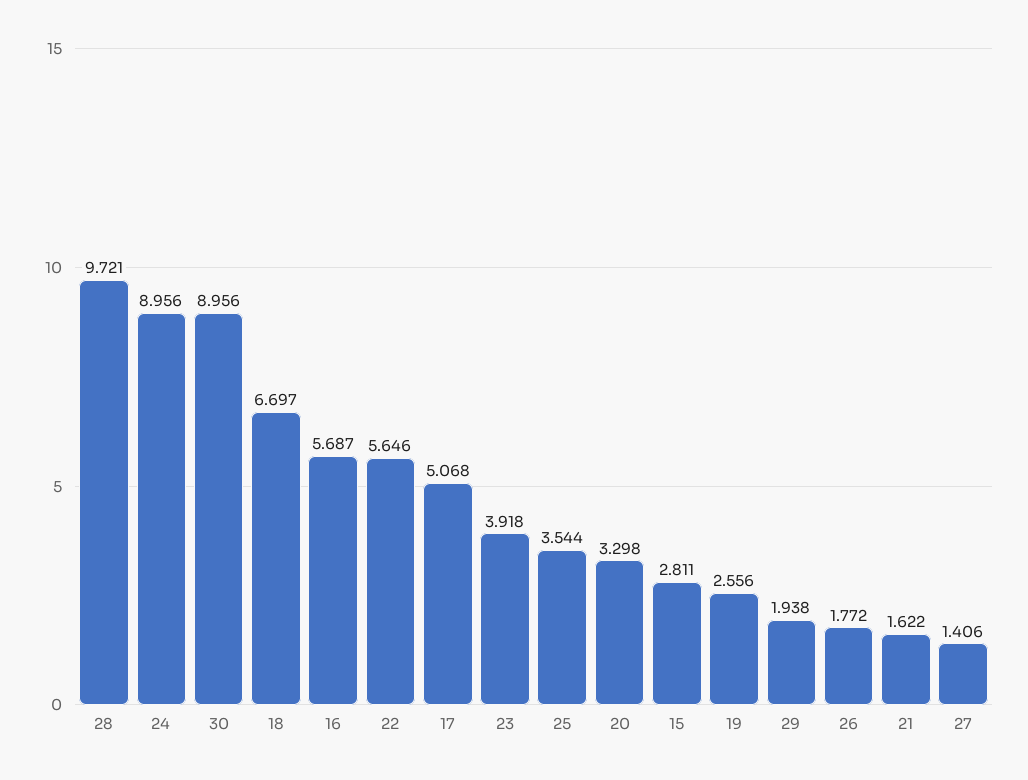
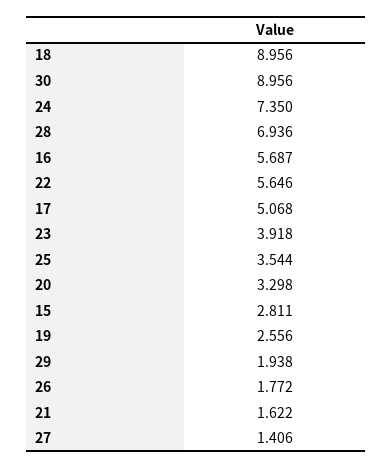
  {
-   "28": 9.721,
+   "28": 6.936,
-   "24": 8.956,
+   "24": 7.35,
    "30": 8.956,
-   "18": 6.697,
+   "18": 8.956,
    "16": 5.687,
    "22": 5.646,
    "17": 5.068,
    "23": 3.918,
    "25": 3.544,
    "20": 3.298,
    "15": 2.811,
    "19": 2.556,
    "29": 1.938,
    "26": 1.772,
    "21": 1.622,
    "27": 1.406
  }

